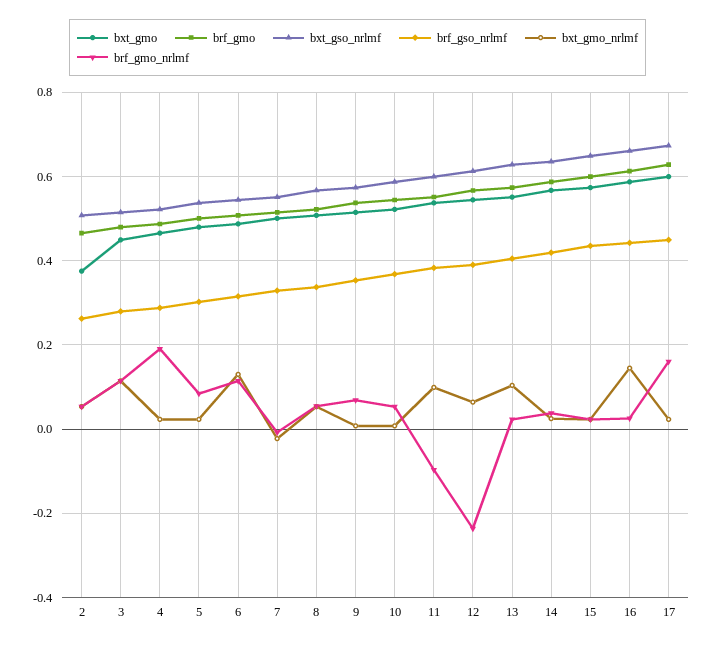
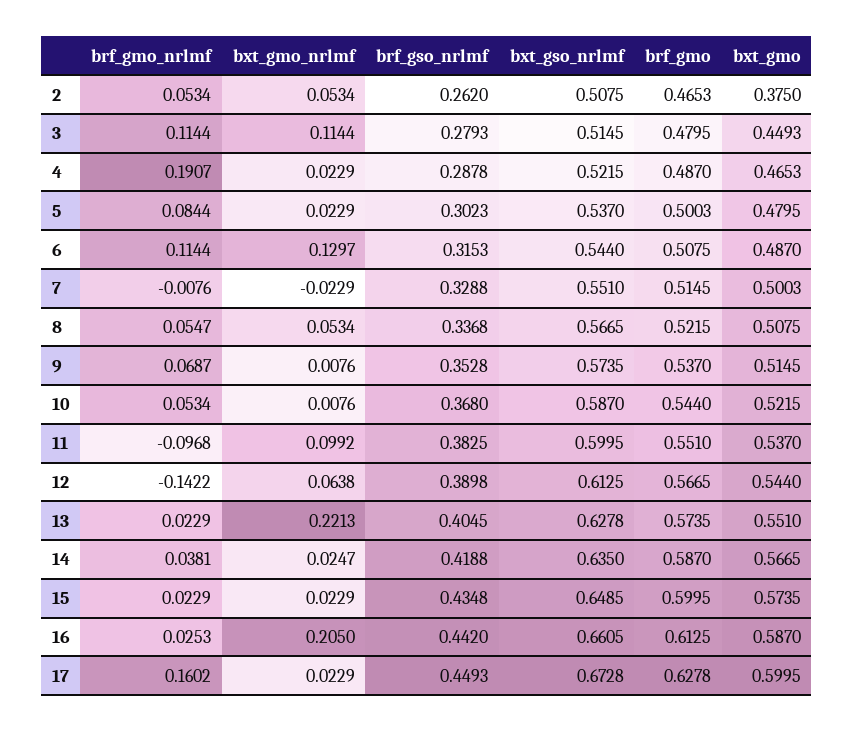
  {
    "bxt_gmo": {
      "2": 0.375,
      "3": 0.4493,
      "4": 0.4653,
      "5": 0.4795,
      "6": 0.487,
      "7": 0.5003,
      "8": 0.5075,
      "9": 0.5145,
      "10": 0.5215,
      "11": 0.537,
      "12": 0.544,
      "13": 0.551,
      "14": 0.5665,
      "15": 0.5735,
      "16": 0.587,
      "17": 0.5995
    },
    "brf_gmo": {
      "2": 0.4653,
      "3": 0.4795,
      "4": 0.487,
      "5": 0.5003,
      "6": 0.5075,
      "7": 0.5145,
      "8": 0.5215,
      "9": 0.537,
      "10": 0.544,
      "11": 0.551,
      "12": 0.5665,
      "13": 0.5735,
      "14": 0.587,
      "15": 0.5995,
      "16": 0.6125,
      "17": 0.6278
    },
    "bxt_gso_nrlmf": {
      "2": 0.5075,
      "3": 0.5145,
      "4": 0.5215,
      "5": 0.537,
      "6": 0.544,
      "7": 0.551,
      "8": 0.5665,
      "9": 0.5735,
      "10": 0.587,
      "11": 0.5995,
      "12": 0.6125,
      "13": 0.6278,
      "14": 0.635,
      "15": 0.6485,
      "16": 0.6605,
      "17": 0.6728
    },
    "brf_gso_nrlmf": {
      "2": 0.262,
      "3": 0.2793,
      "4": 0.2878,
      "5": 0.3023,
      "6": 0.3153,
      "7": 0.3288,
      "8": 0.3368,
      "9": 0.3528,
      "10": 0.368,
      "11": 0.3825,
      "12": 0.3898,
      "13": 0.4045,
      "14": 0.4188,
      "15": 0.4348,
      "16": 0.442,
      "17": 0.4493
    },
    "bxt_gmo_nrlmf": {
      "2": 0.0534,
      "3": 0.1144,
      "4": 0.0229,
      "5": 0.0229,
      "6": 0.1297,
      "7": -0.0229,
      "8": 0.0534,
      "9": 0.0076,
      "10": 0.0076,
      "11": 0.0992,
      "12": 0.0638,
-     "13": 0.1,
+     "13": 0.2213,
      "14": 0.0247,
      "15": 0.0229,
-     "16": 0.14,
+     "16": 0.205,
      "17": 0.0229
    },
    "brf_gmo_nrlmf": {
      "2": 0.0534,
      "3": 0.1144,
      "4": 0.1907,
      "5": 0.0844,
      "6": 0.1144,
      "7": -0.0076,
      "8": 0.0547,
      "9": 0.0687,
      "10": 0.0534,
      "11": -0.0968,
-     "12": -0.24,
+     "12": -0.1422,
      "13": 0.0229,
      "14": 0.0381,
      "15": 0.0229,
      "16": 0.0253,
      "17": 0.1602
    }
  }

